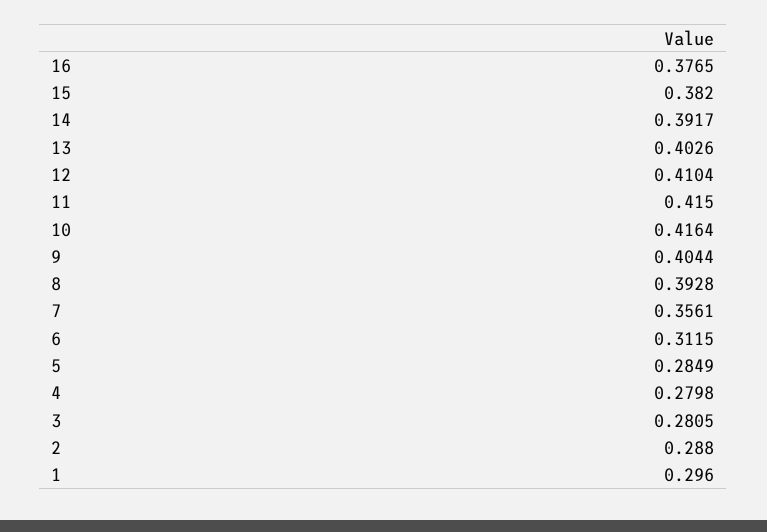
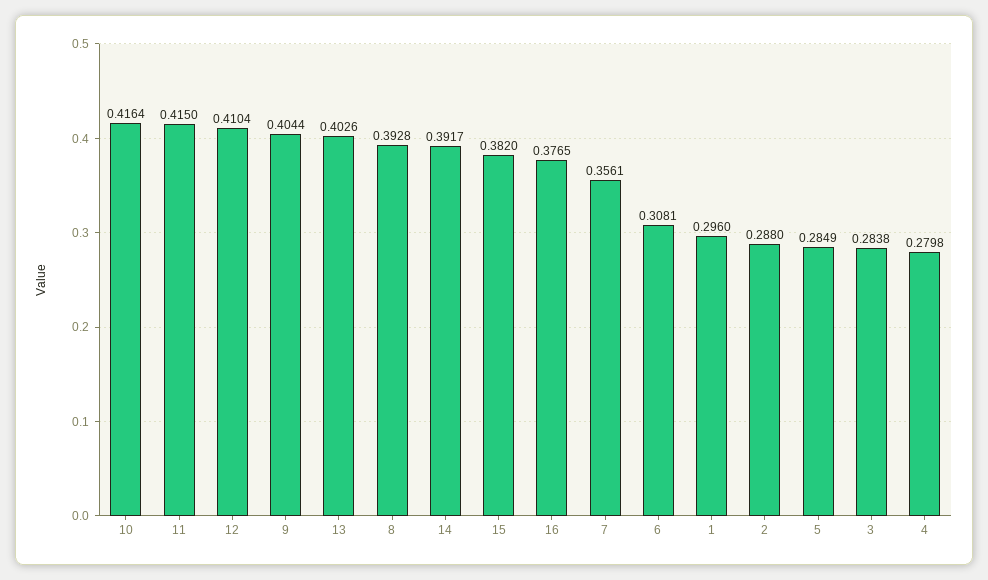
  {
    "16": 0.3765,
    "15": 0.382,
    "14": 0.3917,
    "13": 0.4026,
    "12": 0.4104,
    "11": 0.415,
    "10": 0.4164,
    "9": 0.4044,
    "8": 0.3928,
    "7": 0.3561,
-   "6": 0.3115,
+   "6": 0.3081,
    "5": 0.2849,
    "4": 0.2798,
-   "3": 0.2805,
+   "3": 0.2838,
    "2": 0.288,
    "1": 0.296
  }

